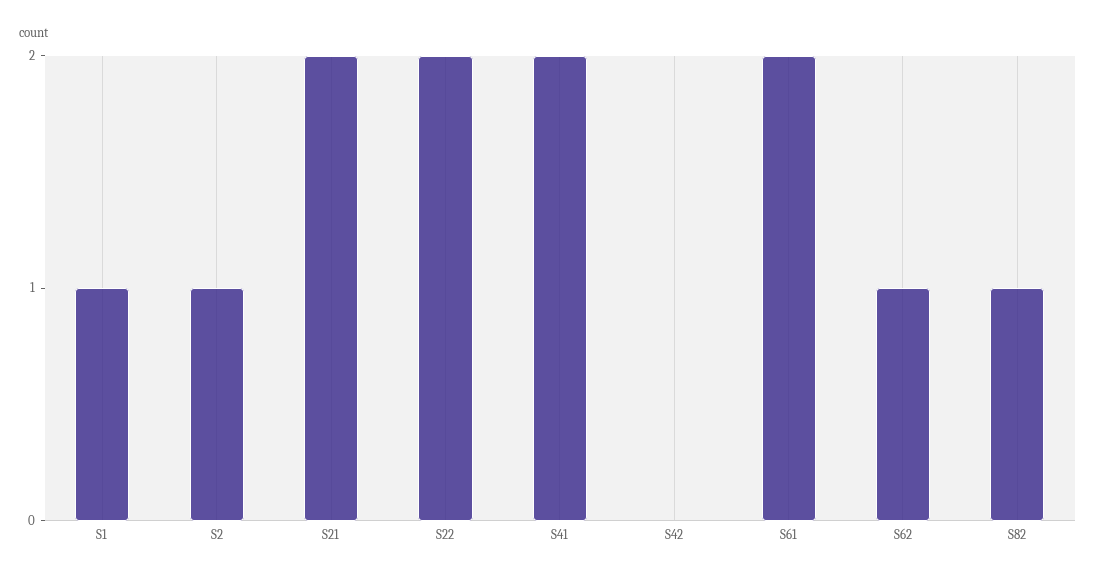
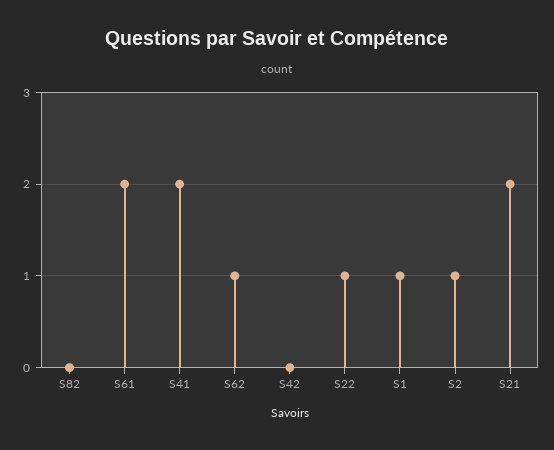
  {
    "S1": 1,
    "S2": 1,
    "S21": 2,
-   "S22": 2,
+   "S22": 1,
    "S41": 2,
    "S42": 0,
    "S61": 2,
    "S62": 1,
-   "S82": 1
+   "S82": 0
  }

